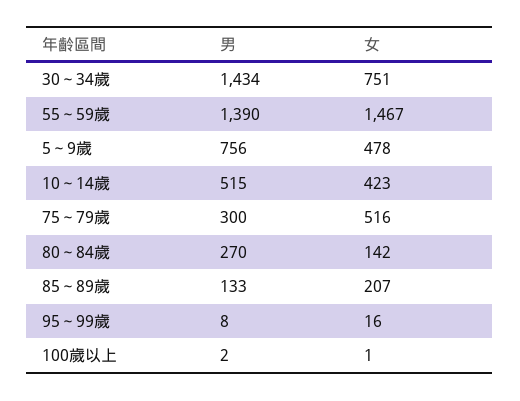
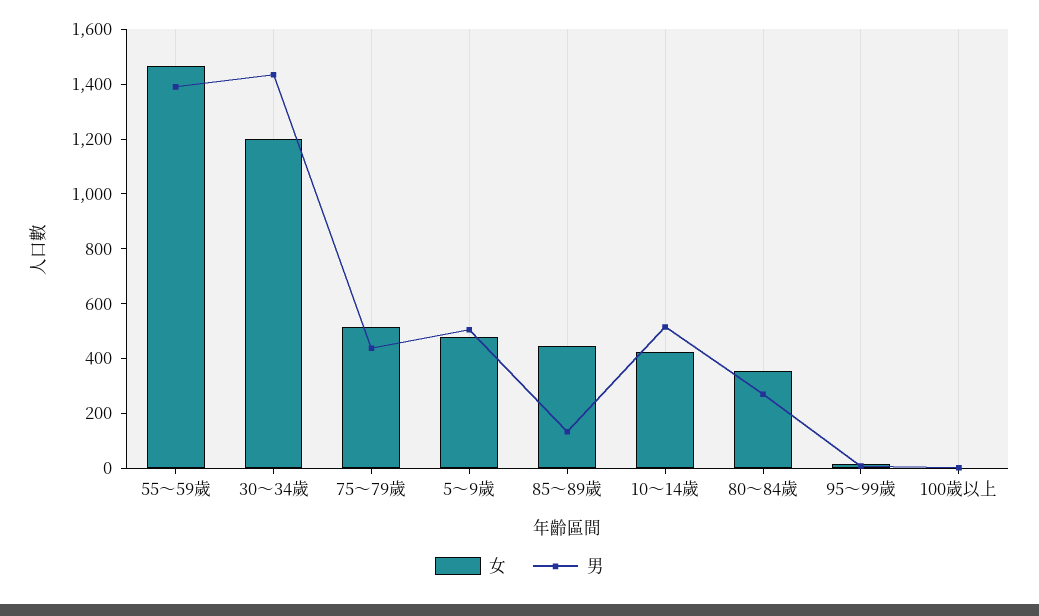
  {
    "男": {
      "30～34歲": 1434,
      "55～59歲": 1390,
-     "5～9歲": 756,
+     "5～9歲": 500,
      "10～14歲": 515,
-     "75～79歲": 300,
+     "75～79歲": 450,
      "80～84歲": 270,
      "85～89歲": 133,
      "95～99歲": 8,
      "100歲以上": 2
    },
    "女": {
-     "30～34歲": 751,
+     "30～34歲": 1200,
      "55～59歲": 1467,
      "5～9歲": 478,
      "10～14歲": 423,
      "75～79歲": 516,
-     "80～84歲": 142,
+     "80～84歲": 350,
-     "85～89歲": 207,
+     "85～89歲": 450,
      "95～99歲": 16,
      "100歲以上": 1
    }
  }

